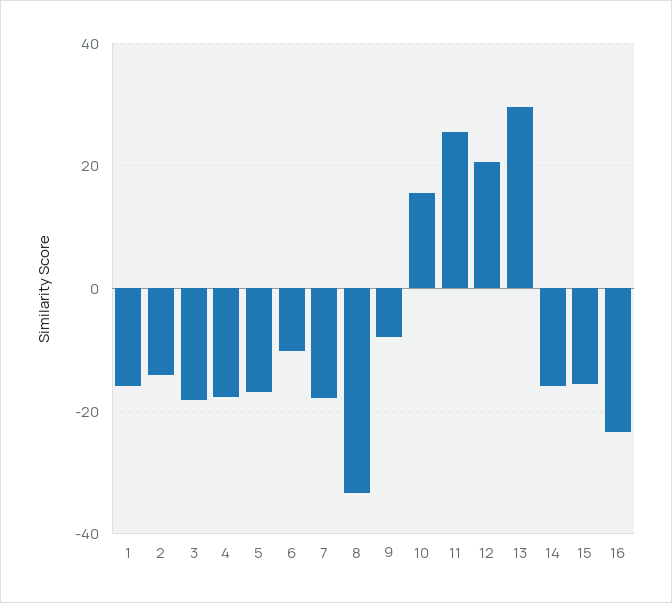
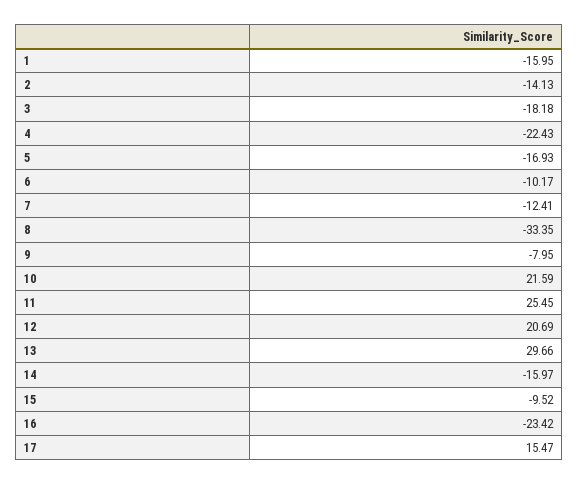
  {
    "1": -15.95,
    "2": -14.13,
    "3": -18.18,
-   "4": -18,
+   "4": -22.43,
    "5": -16.93,
    "6": -10.17,
-   "7": -18,
+   "7": -12.41,
    "8": -33.35,
    "9": -7.95,
-   "10": 16,
+   "10": 21.59,
    "11": 25.45,
    "12": 20.69,
    "13": 29.66,
    "14": -15.97,
-   "15": -16,
+   "15": -9.52,
-   "16": -23.42
+   "16": -23.42,
+   "17": 15.47
  }

